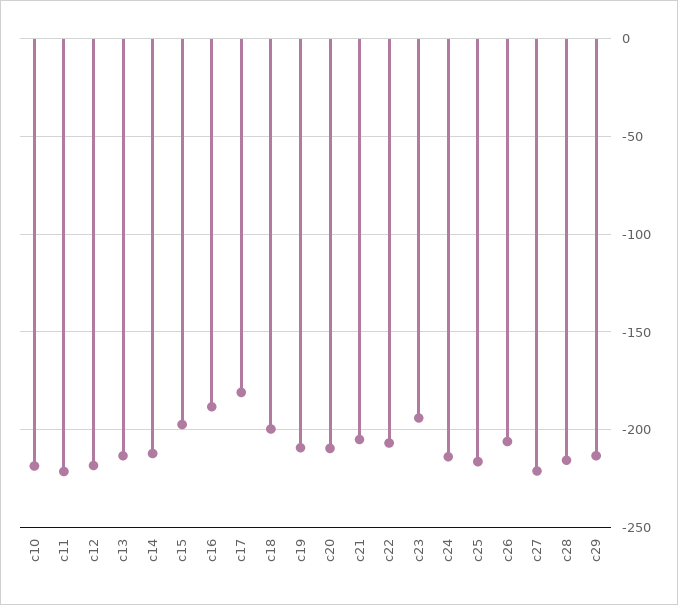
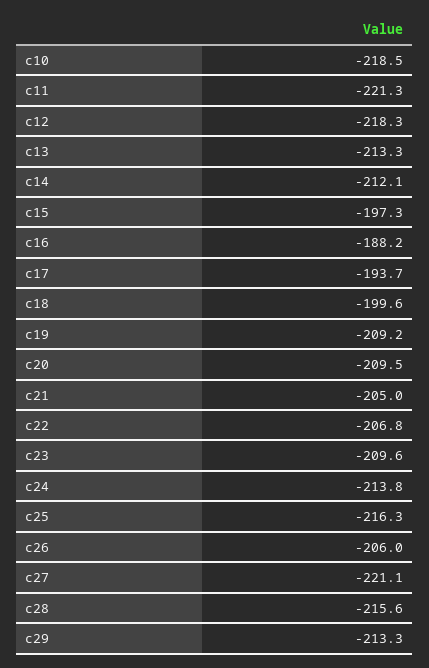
  {
    "c10": -218.5,
    "c11": -221.3,
    "c12": -218.3,
    "c13": -213.3,
    "c14": -212.1,
    "c15": -197.3,
    "c16": -188.2,
-   "c17": -180,
+   "c17": -193.7,
    "c18": -199.6,
    "c19": -209.2,
    "c20": -209.5,
    "c21": -205,
    "c22": -206.8,
-   "c23": -195,
+   "c23": -209.6,
    "c24": -213.8,
    "c25": -216.3,
    "c26": -206,
    "c27": -221.1,
    "c28": -215.6,
    "c29": -213.3
  }

